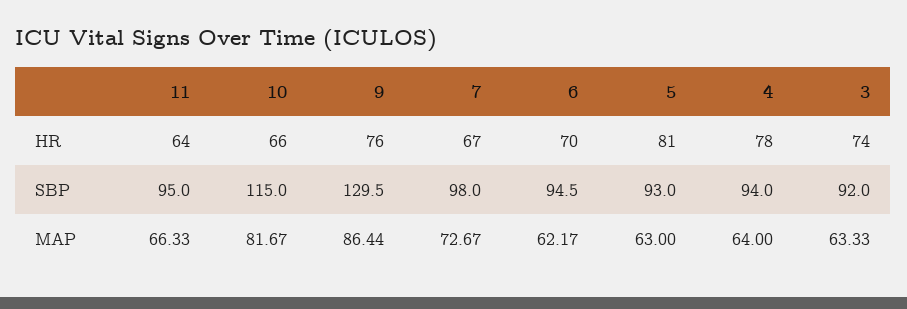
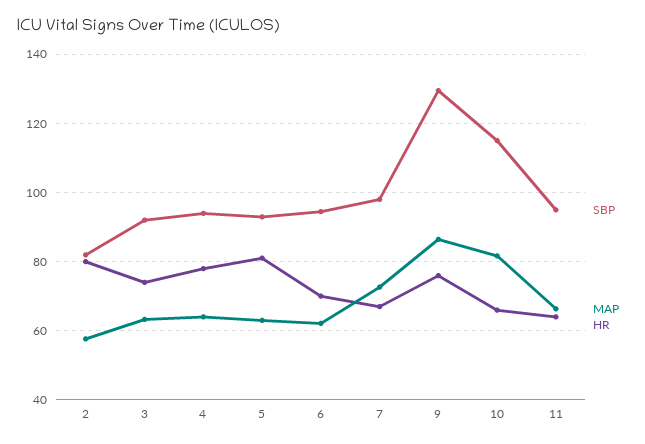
  {
    "HR": {
      "11": 64,
      "10": 66,
      "9": 76,
      "7": 67,
      "6": 70,
      "5": 81,
      "4": 78,
-     "3": 74
+     "3": 74,
+     "2": 80
    },
    "SBP": {
      "11": 95,
      "10": 115,
      "9": 129.5,
      "7": 98,
      "6": 94.5,
      "5": 93,
      "4": 94,
-     "3": 92
+     "3": 92,
+     "2": 82
    },
    "MAP": {
      "11": 66.33,
      "10": 81.67,
      "9": 86.44,
      "7": 72.67,
      "6": 62.17,
      "5": 63,
      "4": 64,
-     "3": 63.33
+     "3": 63.33,
+     "2": 58
    }
  }

